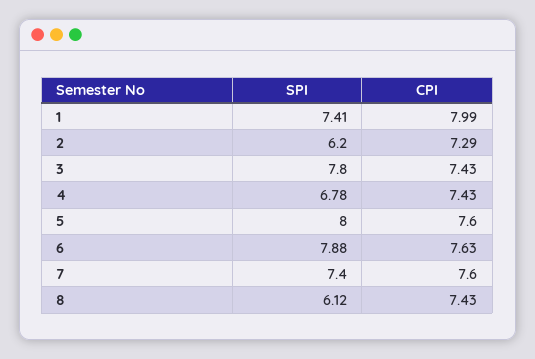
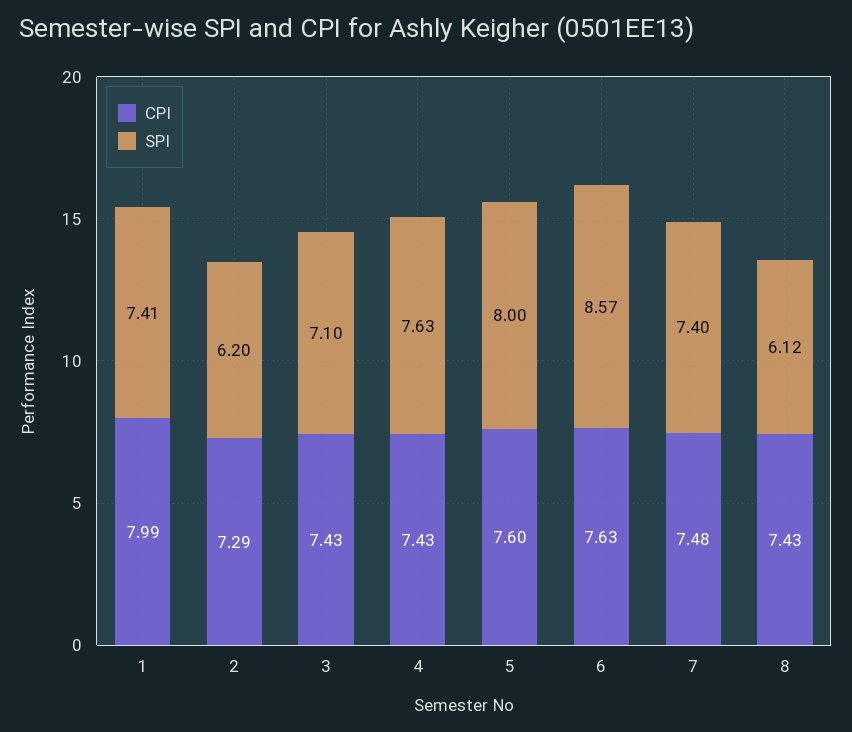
  {
    "SPI": {
      "1": 7.41,
      "2": 6.2,
-     "3": 7.8,
+     "3": 7.1,
-     "4": 6.78,
+     "4": 7.63,
      "5": 8,
-     "6": 7.88,
+     "6": 8.57,
      "7": 7.4,
      "8": 6.12
    },
    "CPI": {
      "1": 7.99,
      "2": 7.29,
      "3": 7.43,
      "4": 7.43,
      "5": 7.6,
      "6": 7.63,
-     "7": 7.6,
+     "7": 7.48,
      "8": 7.43
    }
  }

